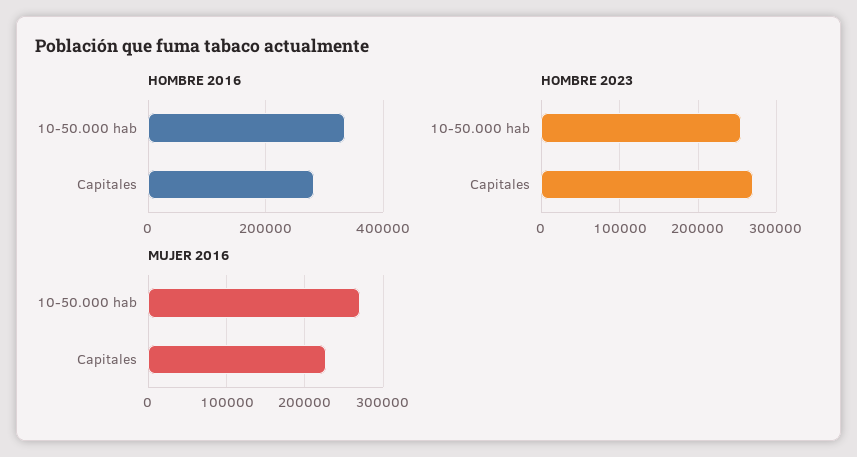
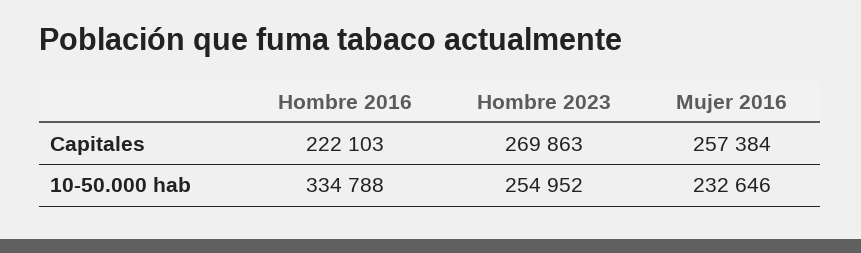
  {
    "HOMBRE 2016": {
      "10-50.000 hab": 334788,
-     "Capitales": 280000
+     "Capitales": 222103
    },
    "HOMBRE 2023": {
      "10-50.000 hab": 254952,
      "Capitales": 269863
    },
    "MUJER 2016": {
-     "10-50.000 hab": 270000,
+     "10-50.000 hab": 232646,
-     "Capitales": 230000
+     "Capitales": 257384
    }
  }

